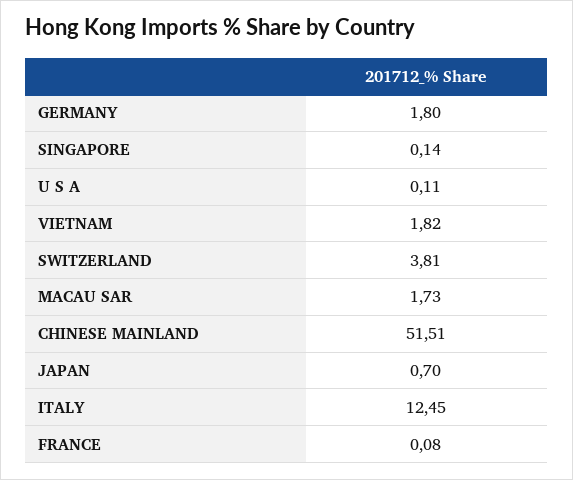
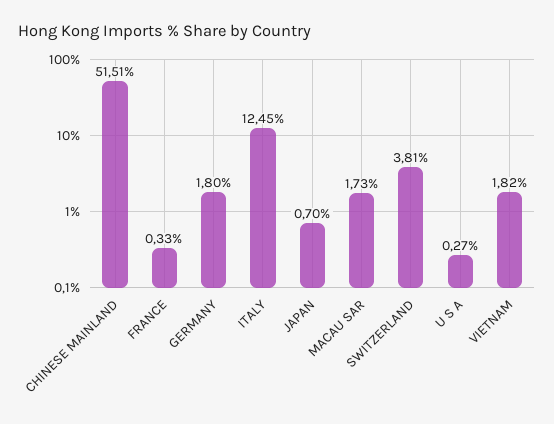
  {
    "GERMANY": 1.8,
-   "SINGAPORE": 0.14,
-   "U S A": 0.11,
+   "U S A": 0.27,
    "VIETNAM": 1.82,
    "SWITZERLAND": 3.81,
    "MACAU SAR": 1.73,
    "CHINESE MAINLAND": 51.51,
    "JAPAN": 0.7,
    "ITALY": 12.45,
-   "FRANCE": 0.08
+   "FRANCE": 0.33
  }

